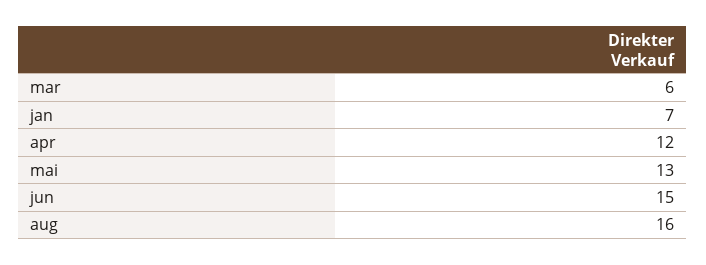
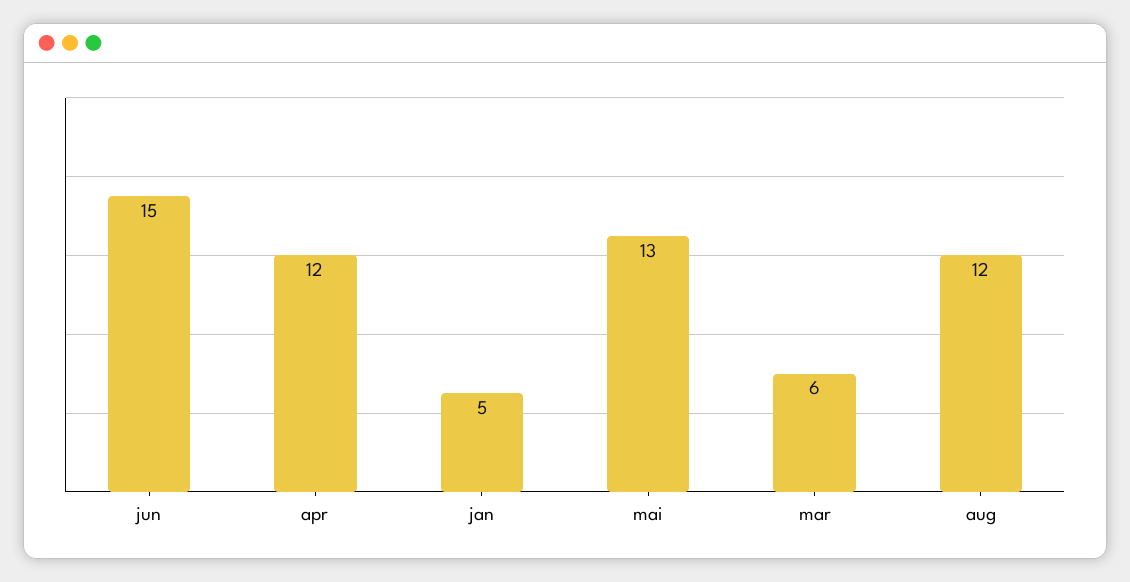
  {
    "mar": 6,
-   "jan": 7,
+   "jan": 5,
    "apr": 12,
    "mai": 13,
    "jun": 15,
-   "aug": 16
+   "aug": 12
  }

